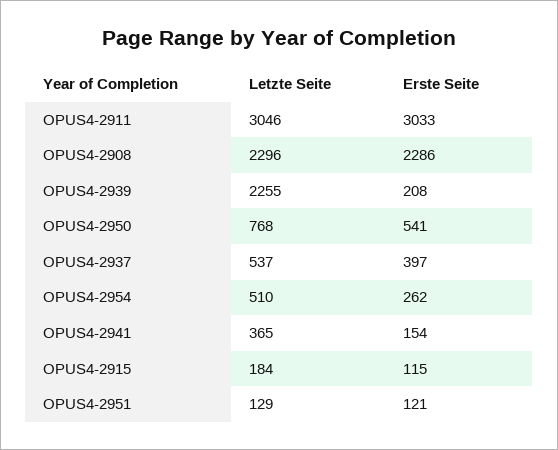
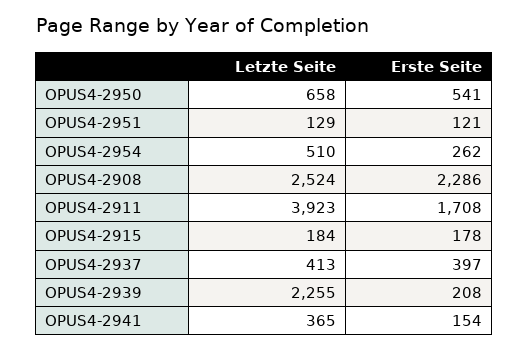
  {
    "Letzte Seite": {
-     "OPUS4-2911": 3046,
+     "OPUS4-2911": 3923,
-     "OPUS4-2908": 2296,
+     "OPUS4-2908": 2524,
      "OPUS4-2939": 2255,
-     "OPUS4-2950": 768,
+     "OPUS4-2950": 658,
-     "OPUS4-2937": 537,
+     "OPUS4-2937": 413,
      "OPUS4-2954": 510,
      "OPUS4-2941": 365,
      "OPUS4-2915": 184,
      "OPUS4-2951": 129
    },
    "Erste Seite": {
-     "OPUS4-2911": 3033,
+     "OPUS4-2911": 1708,
      "OPUS4-2908": 2286,
      "OPUS4-2939": 208,
      "OPUS4-2950": 541,
      "OPUS4-2937": 397,
      "OPUS4-2954": 262,
      "OPUS4-2941": 154,
-     "OPUS4-2915": 115,
+     "OPUS4-2915": 178,
      "OPUS4-2951": 121
    }
  }

